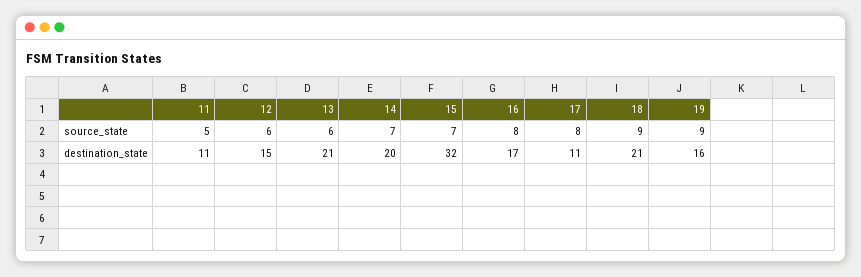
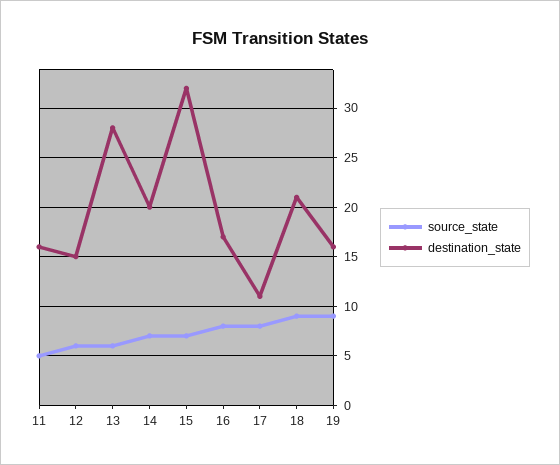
  {
    "source_state": {
      "11": 5,
      "12": 6,
      "13": 6,
      "14": 7,
      "15": 7,
      "16": 8,
      "17": 8,
      "18": 9,
      "19": 9
    },
    "destination_state": {
-     "11": 11,
+     "11": 16,
      "12": 15,
-     "13": 21,
+     "13": 28,
      "14": 20,
      "15": 32,
      "16": 17,
      "17": 11,
      "18": 21,
      "19": 16
    }
  }

